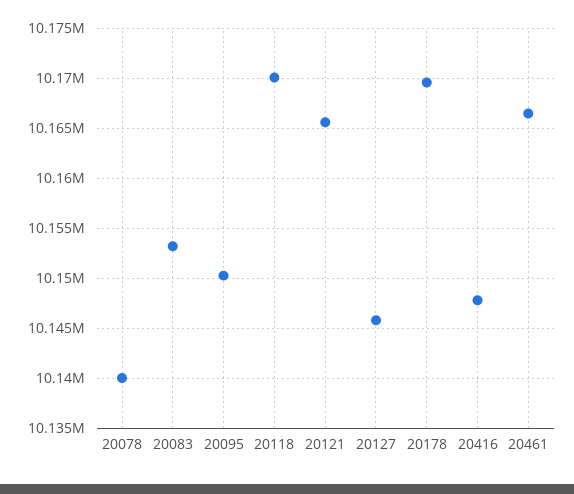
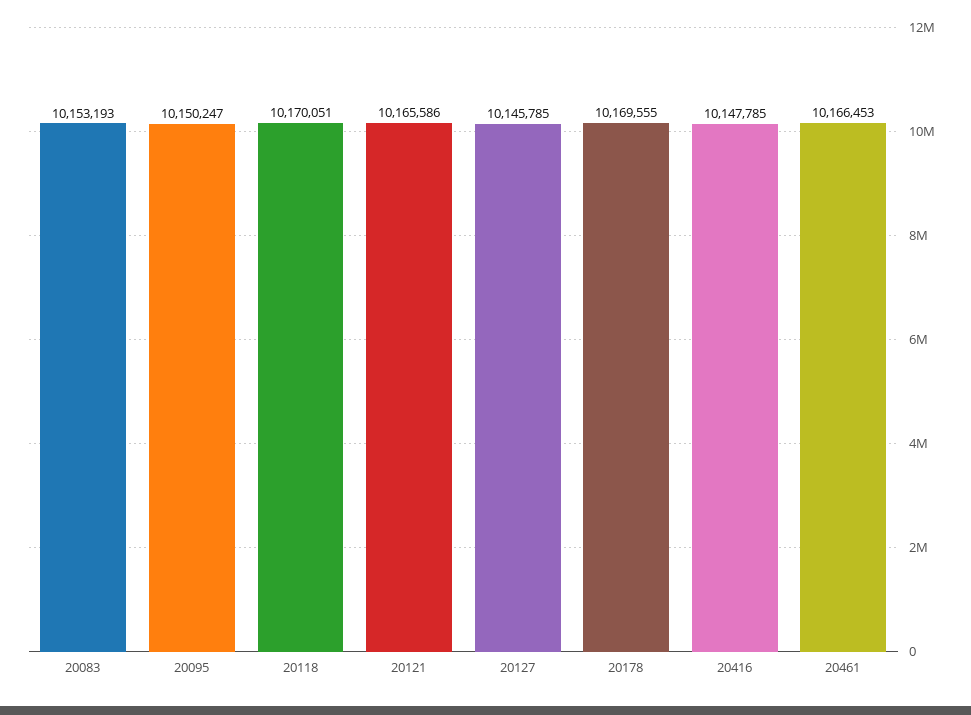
  {
-   "20078": 10140000,
    "20083": 10153193,
    "20095": 10150247,
    "20118": 10170051,
    "20121": 10165586,
    "20127": 10145785,
    "20178": 10169555,
    "20416": 10147785,
    "20461": 10166453
  }

